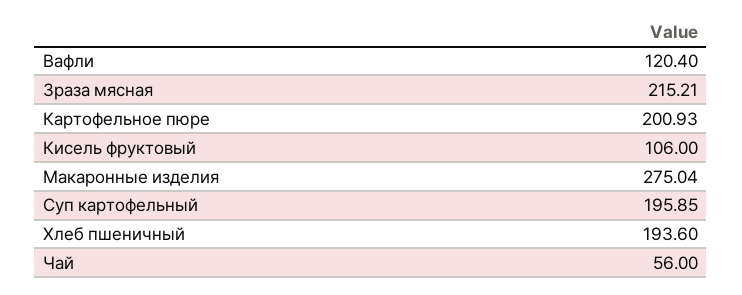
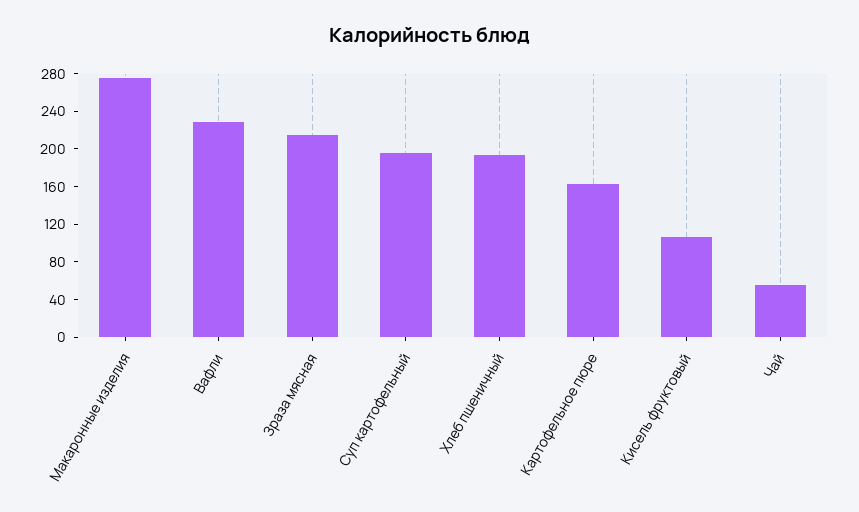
  {
-   "Вафли": 120.4,
+   "Вафли": 230,
    "Зраза мясная": 215.21,
-   "Картофельное пюре": 200.93,
+   "Картофельное пюре": 160,
    "Кисель фруктовый": 106,
    "Макаронные изделия": 275.04,
    "Суп картофельный": 195.85,
    "Хлеб пшеничный": 193.6,
    "Чай": 56
  }

